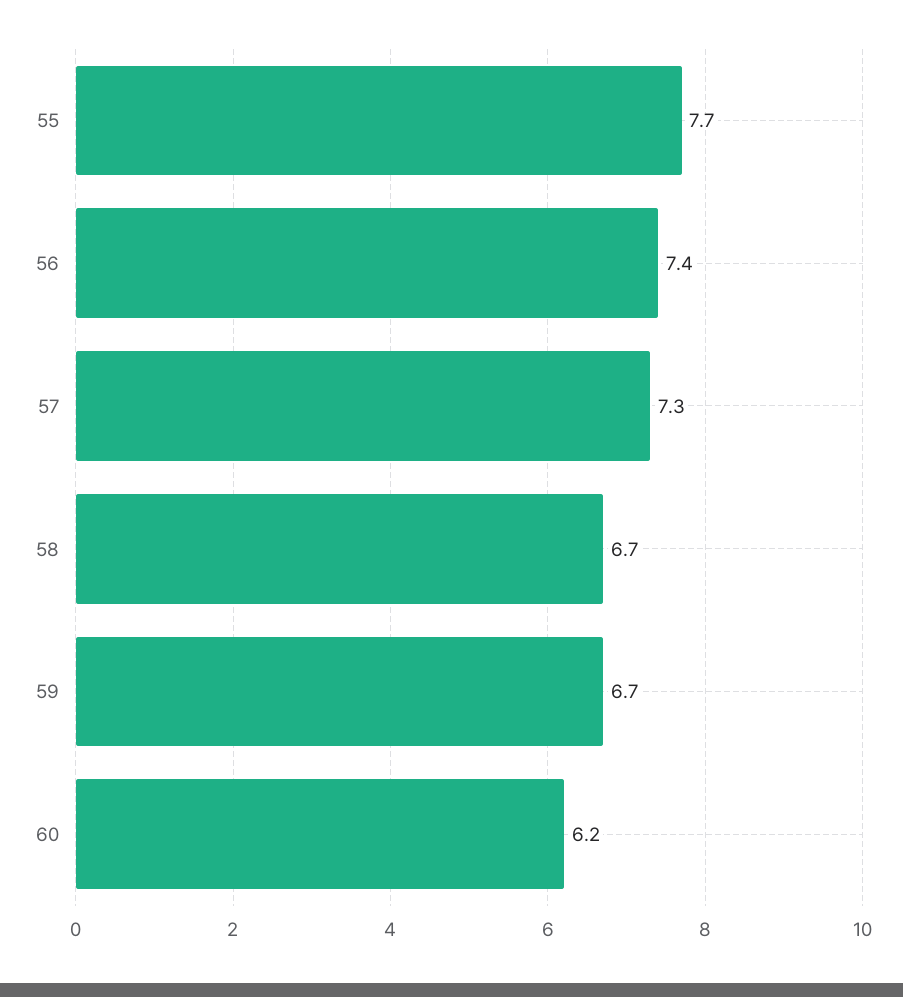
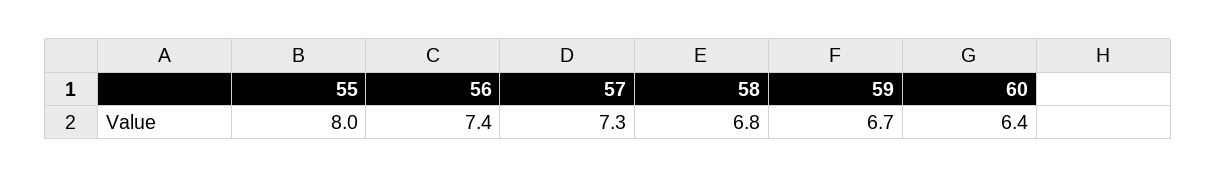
  {
-   "55": 7.7,
+   "55": 8,
    "56": 7.4,
    "57": 7.3,
-   "58": 6.7,
+   "58": 6.8,
    "59": 6.7,
-   "60": 6.2
+   "60": 6.4
  }

